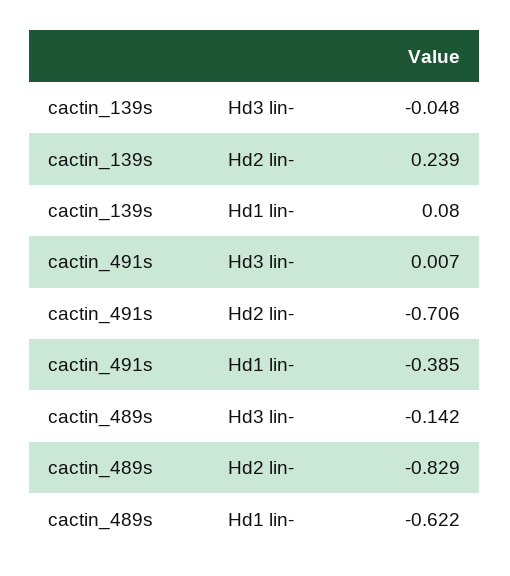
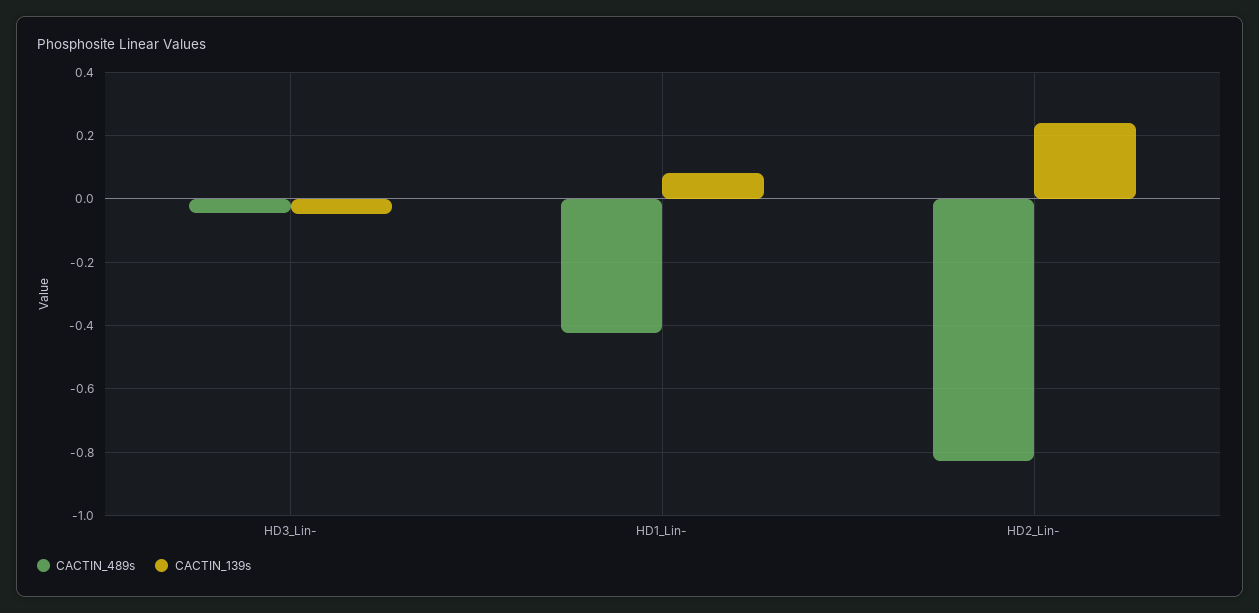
  {
    "cactin_139s": {
      "Hd3 lin-": -0.048,
      "Hd2 lin-": 0.239,
      "Hd1 lin-": 0.08
    },
-   "cactin_491s": {
-     "Hd3 lin-": 0.007,
-     "Hd2 lin-": -0.706,
-     "Hd1 lin-": -0.385
-   },
    "cactin_489s": {
-     "Hd3 lin-": -0.142,
+     "Hd3 lin-": -0.04,
      "Hd2 lin-": -0.829,
-     "Hd1 lin-": -0.622
+     "Hd1 lin-": -0.42
    }
  }

